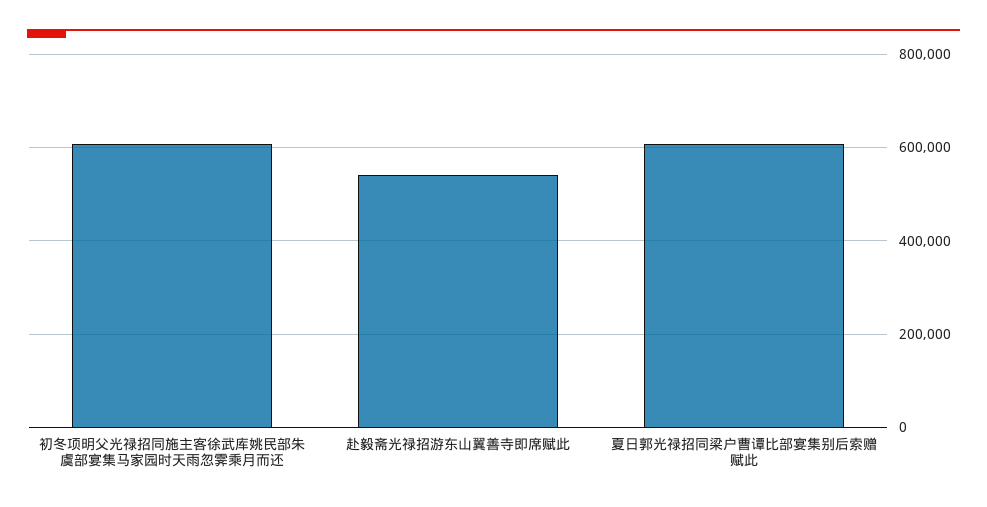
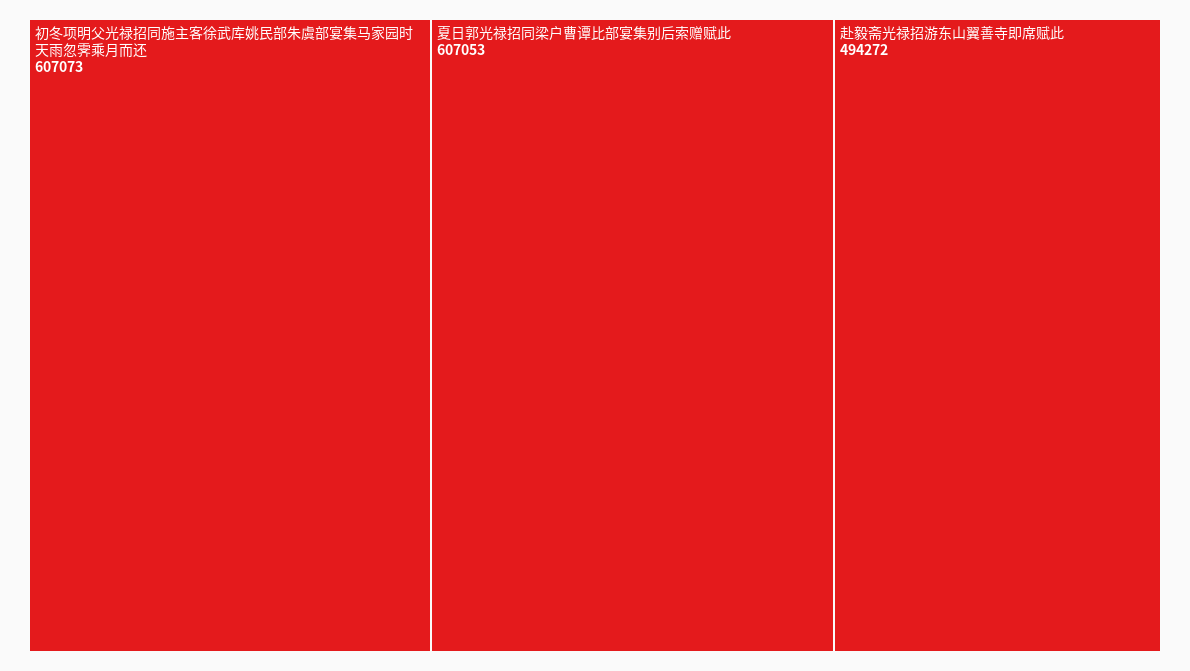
  {
    "初冬项明父光禄招同施主客徐武库姚民部朱虞部宴集马家园时天雨忽霁乘月而还": 607073,
-   "赴毅斋光禄招游东山翼善寺即席赋此": 540000,
+   "赴毅斋光禄招游东山翼善寺即席赋此": 494272,
    "夏日郭光禄招同梁户曹谭比部宴集别后索赠赋此": 607053
  }

